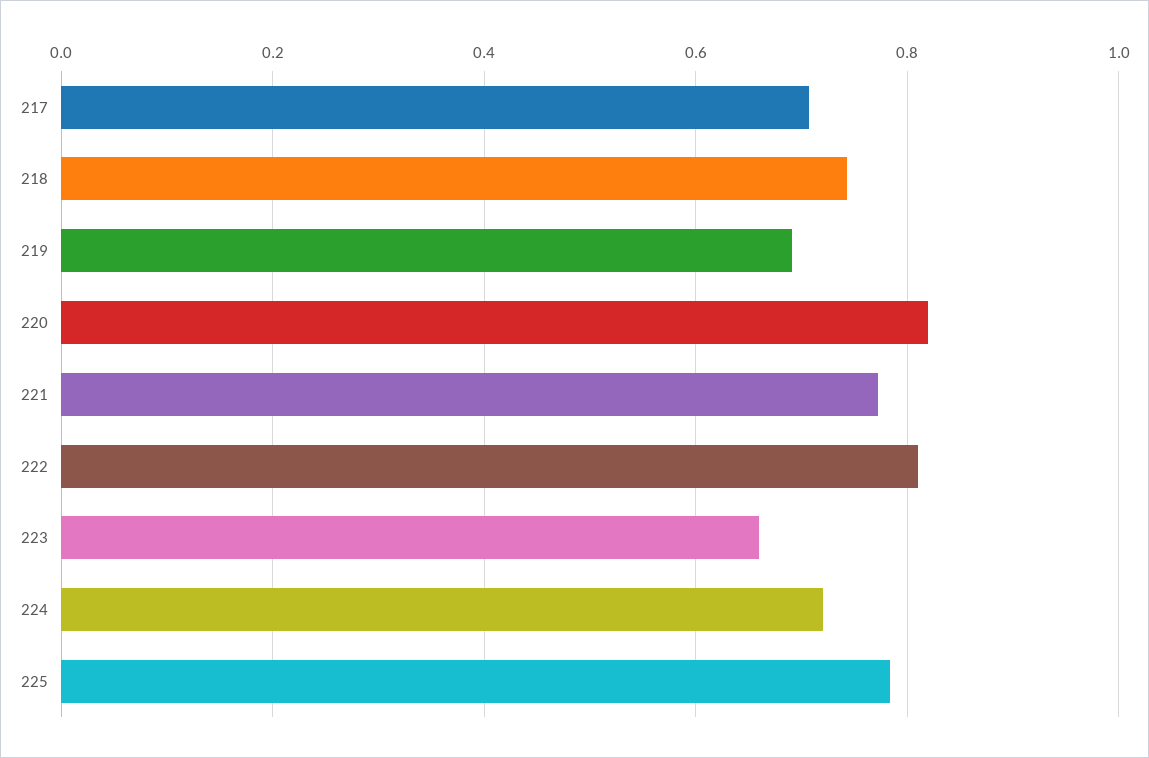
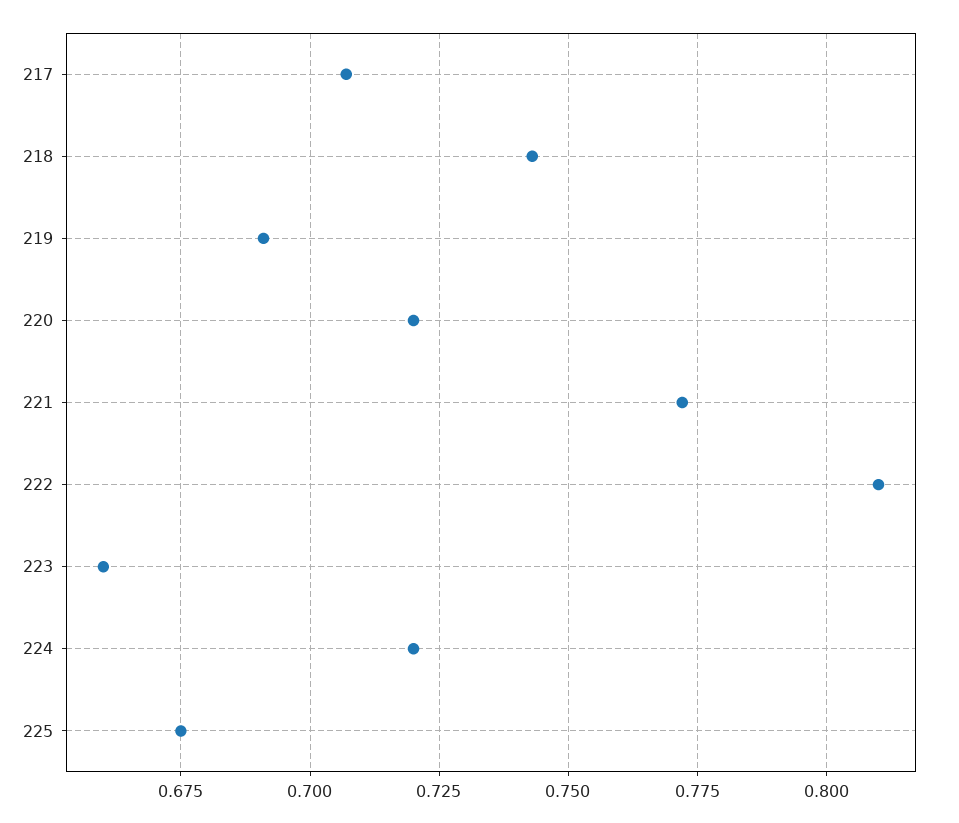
  {
    "217": 0.705,
    "218": 0.745,
    "219": 0.69,
-   "220": 0.82,
+   "220": 0.72,
    "221": 0.77,
    "222": 0.81,
    "223": 0.66,
    "224": 0.72,
-   "225": 0.78
+   "225": 0.675
  }

